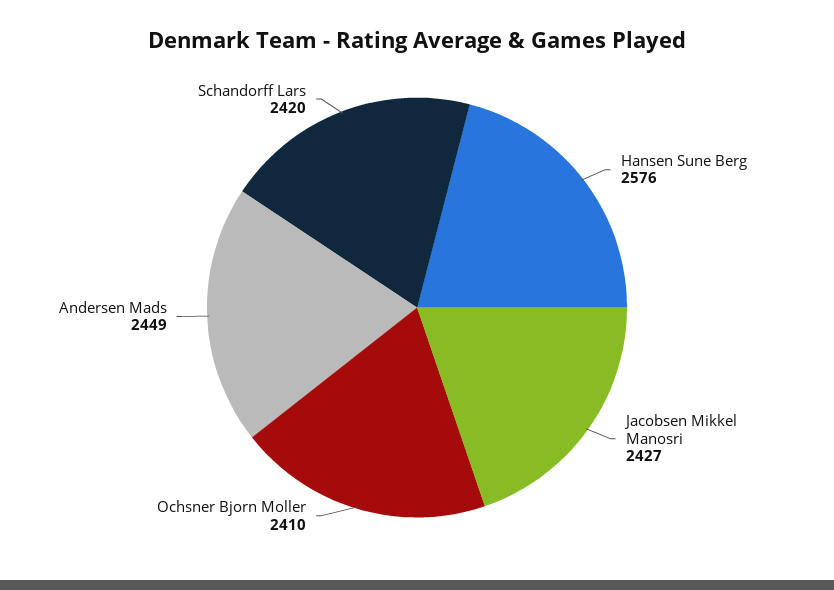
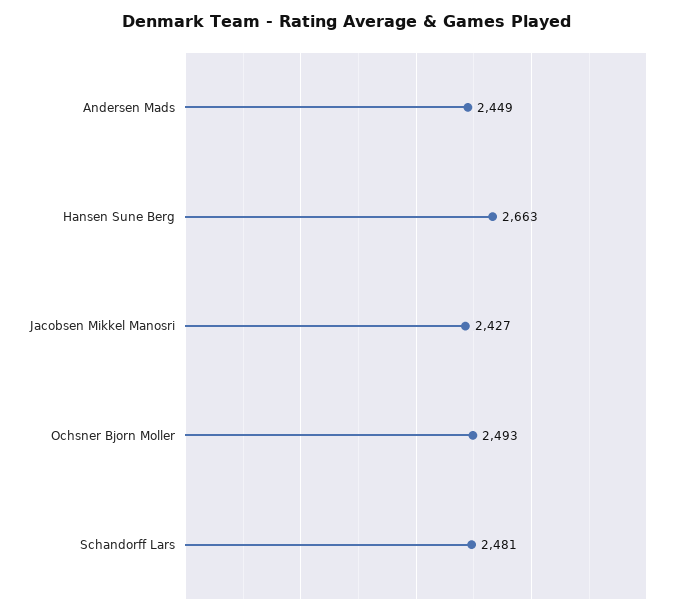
  {
-   "Hansen Sune Berg": 2576,
+   "Hansen Sune Berg": 2663,
    "Jacobsen Mikkel Manosri": 2427,
-   "Ochsner Bjorn Moller": 2410,
+   "Ochsner Bjorn Moller": 2493,
    "Andersen Mads": 2449,
-   "Schandorff Lars": 2420
+   "Schandorff Lars": 2481
  }

